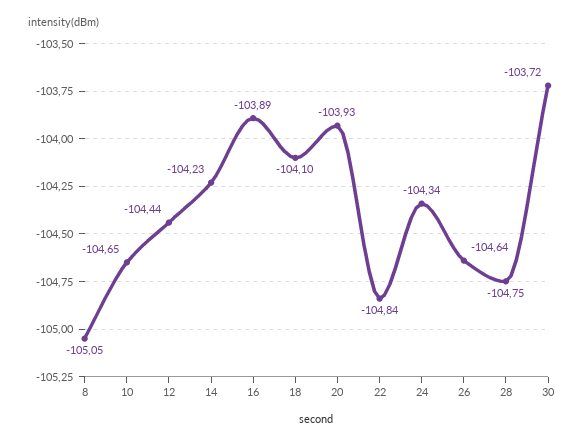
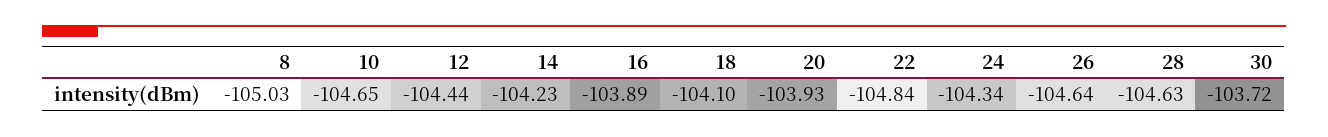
  {
-   "8": -105.05,
+   "8": -105.03,
    "10": -104.65,
    "12": -104.44,
    "14": -104.23,
    "16": -103.89,
    "18": -104.1,
    "20": -103.93,
    "22": -104.84,
    "24": -104.34,
    "26": -104.64,
-   "28": -104.75,
+   "28": -104.63,
    "30": -103.72
  }

